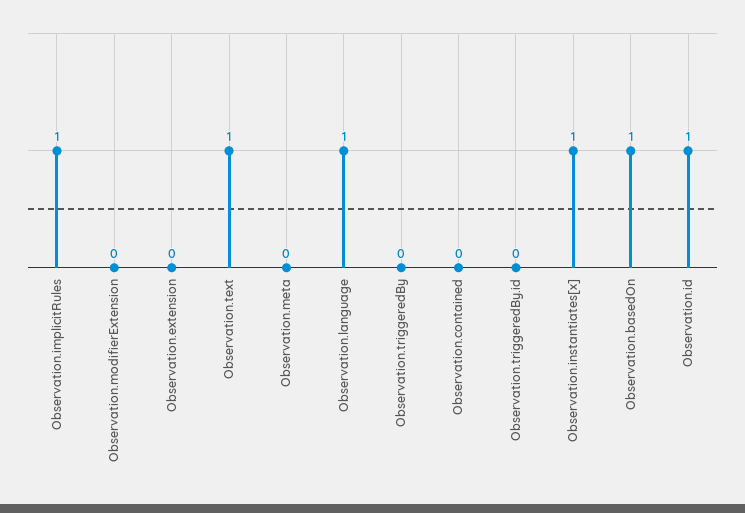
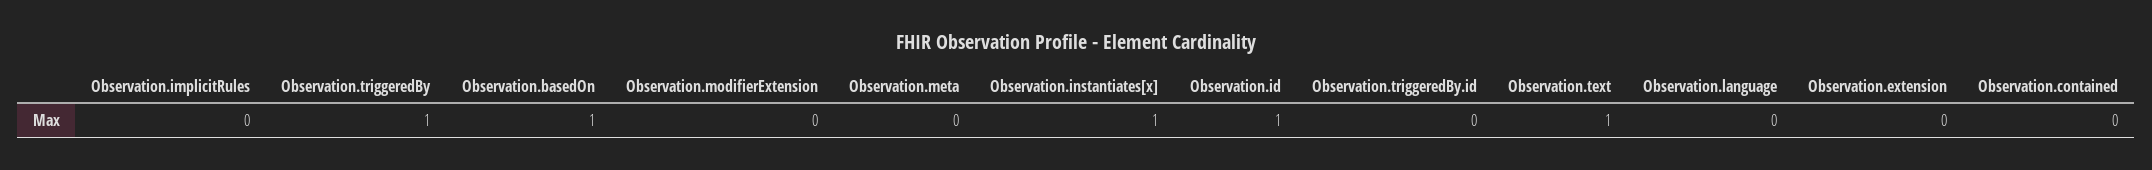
  {
-   "Observation.implicitRules": 1,
+   "Observation.implicitRules": 0,
    "Observation.modifierExtension": 0,
    "Observation.extension": 0,
    "Observation.text": 1,
    "Observation.meta": 0,
-   "Observation.language": 1,
+   "Observation.language": 0,
-   "Observation.triggeredBy": 0,
+   "Observation.triggeredBy": 1,
    "Observation.contained": 0,
    "Observation.triggeredBy.id": 0,
    "Observation.instantiates[x]": 1,
    "Observation.basedOn": 1,
    "Observation.id": 1
  }

